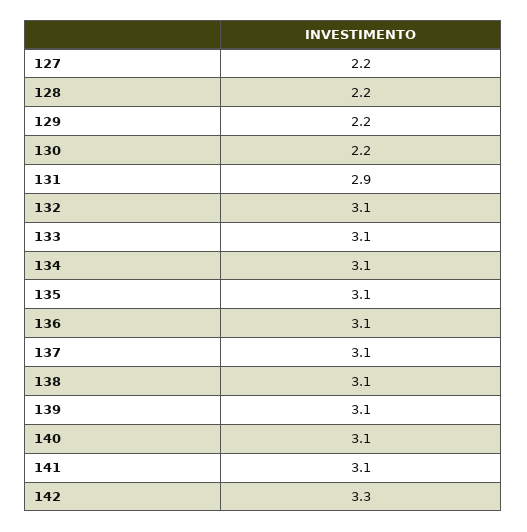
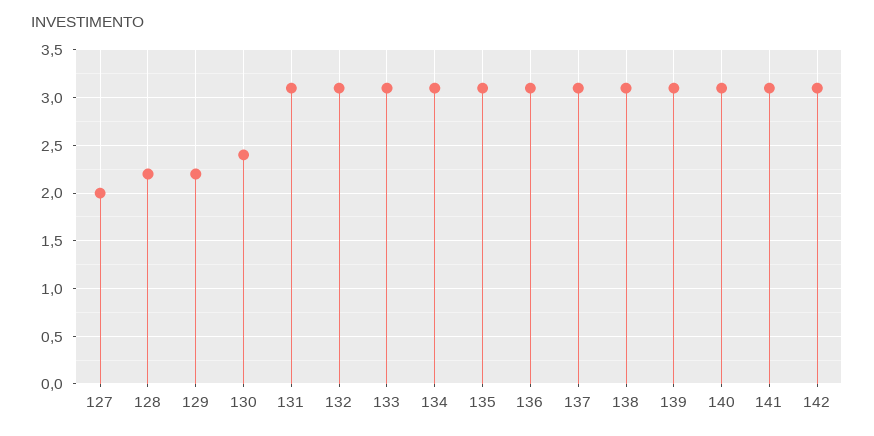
  {
-   "127": 2.2,
+   "127": 2,
    "128": 2.2,
    "129": 2.2,
-   "130": 2.2,
+   "130": 2.4,
-   "131": 2.9,
+   "131": 3.1,
    "132": 3.1,
    "133": 3.1,
    "134": 3.1,
    "135": 3.1,
    "136": 3.1,
    "137": 3.1,
    "138": 3.1,
    "139": 3.1,
    "140": 3.1,
    "141": 3.1,
-   "142": 3.3
+   "142": 3.1
  }

